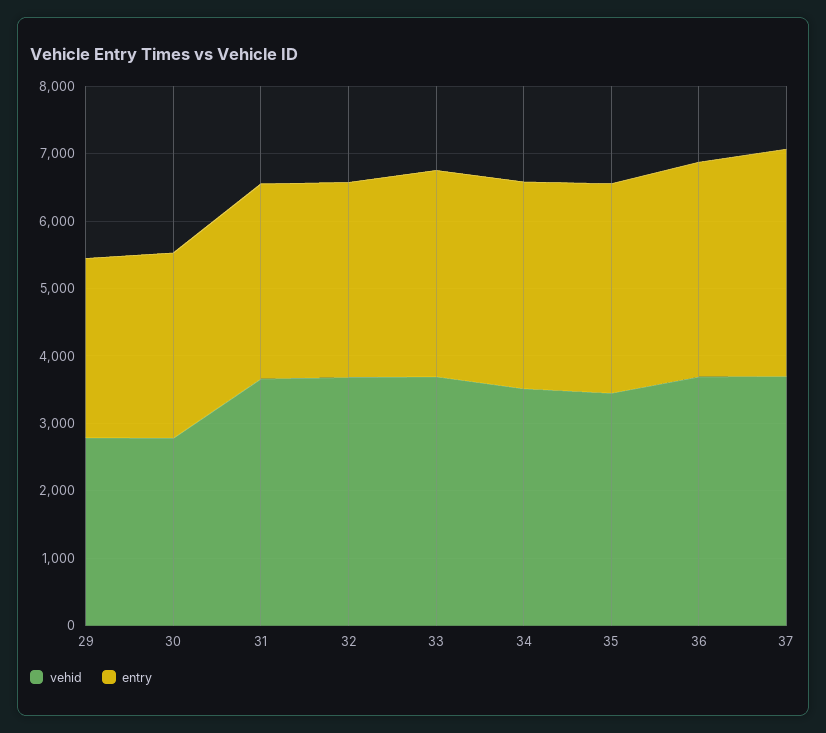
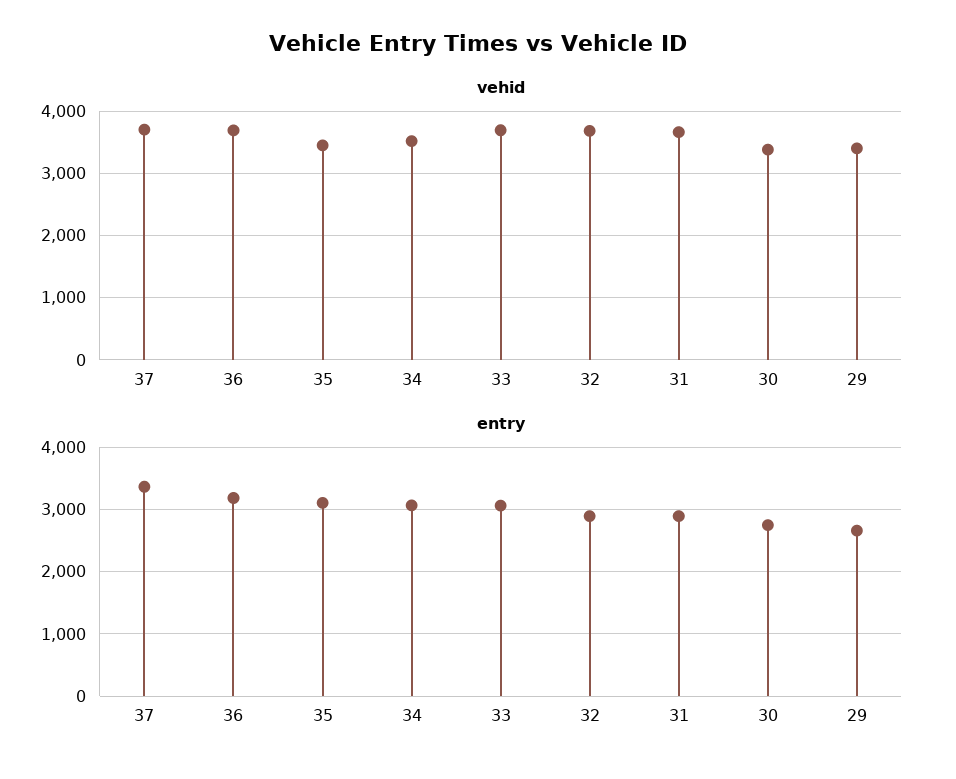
  {
    "vehid": {
-     "29": 2800,
+     "29": 3400,
-     "30": 2800,
+     "30": 3400,
      "31": 3700,
      "32": 3700,
      "33": 3700,
      "34": 3500,
      "35": 3400,
      "36": 3700,
      "37": 3700
    },
    "entry": {
      "29": 2700,
      "30": 2700,
      "31": 2900,
      "32": 2900,
      "33": 3100,
      "34": 3100,
      "35": 3100,
      "36": 3200,
      "37": 3400
    }
  }

